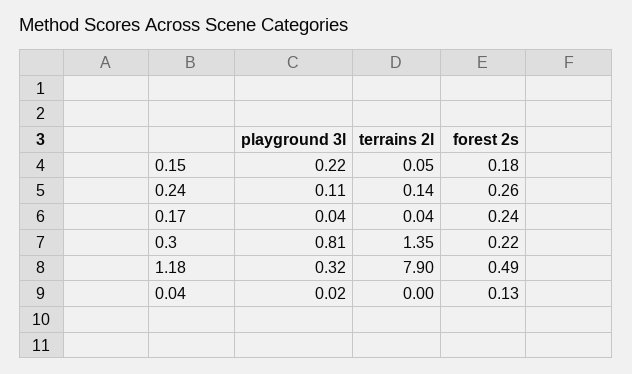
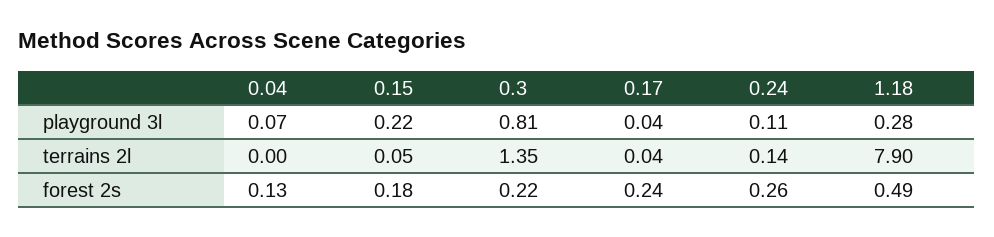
  {
    "playground 3l": {
      "0.15": 0.22,
      "0.24": 0.11,
      "0.17": 0.04,
      "0.3": 0.81,
-     "1.18": 0.32,
+     "1.18": 0.28,
-     "0.04": 0.02
+     "0.04": 0.07
    },
    "terrains 2l": {
      "0.15": 0.05,
      "0.24": 0.14,
      "0.17": 0.04,
      "0.3": 1.35,
      "1.18": 7.9,
      "0.04": 0
    },
    "forest 2s": {
      "0.15": 0.18,
      "0.24": 0.26,
      "0.17": 0.24,
      "0.3": 0.22,
      "1.18": 0.49,
      "0.04": 0.13
    }
  }

